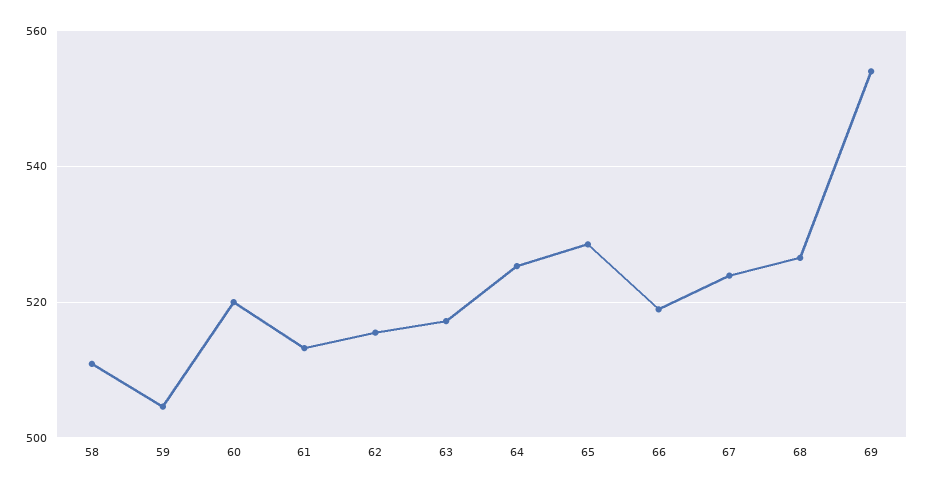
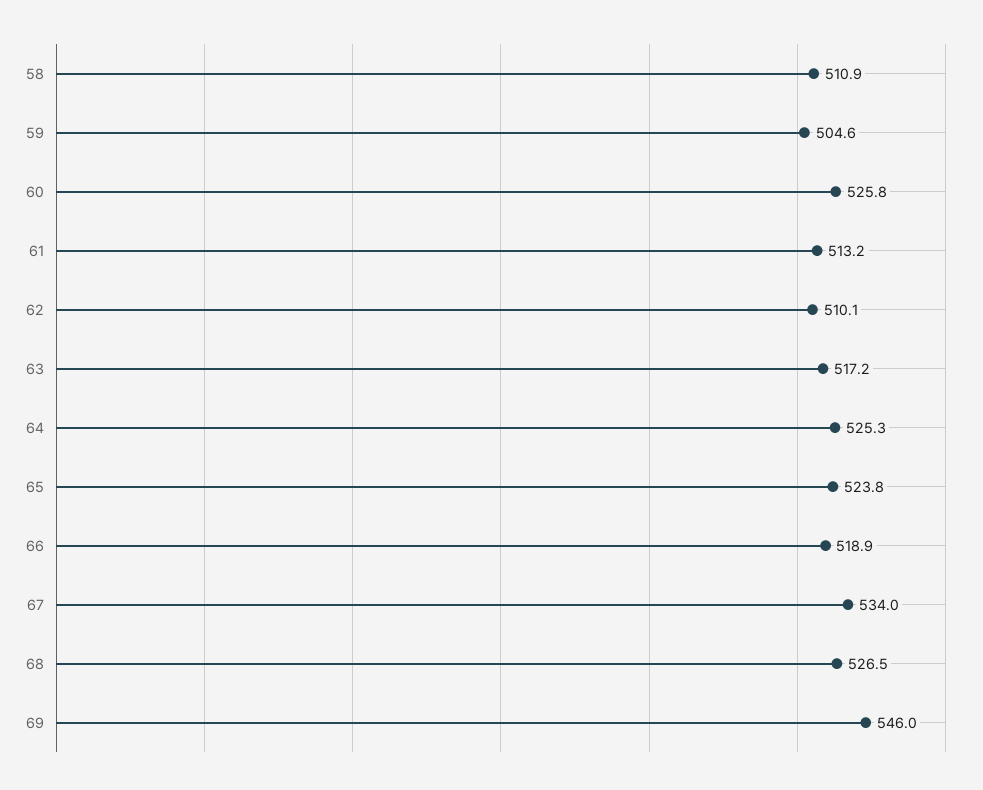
  {
    "58": 510.9,
    "59": 504.6,
-   "60": 520,
+   "60": 525.8,
    "61": 513.2,
-   "62": 516,
+   "62": 510.1,
    "63": 517.2,
    "64": 525.3,
-   "65": 528,
+   "65": 523.8,
    "66": 518.9,
-   "67": 524,
+   "67": 534,
    "68": 526.5,
-   "69": 554
+   "69": 546
  }

